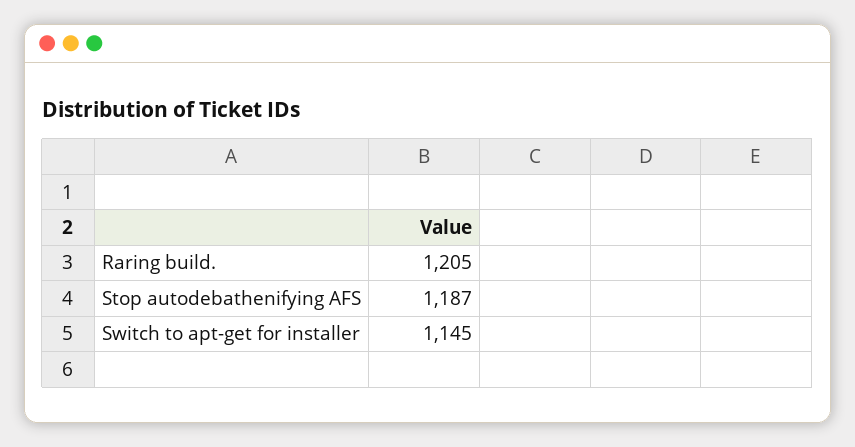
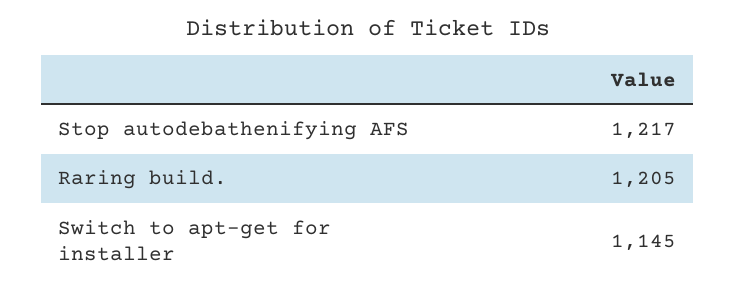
  {
    "Raring build.": 1205,
-   "Stop autodebathenifying AFS": 1187,
+   "Stop autodebathenifying AFS": 1217,
    "Switch to apt-get for installer": 1145
  }

